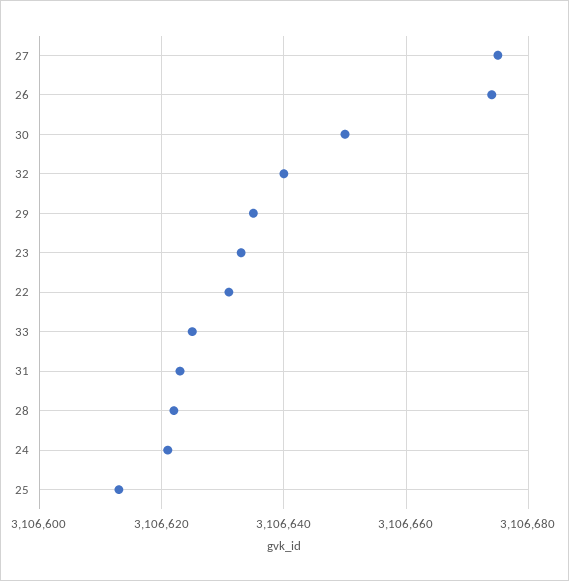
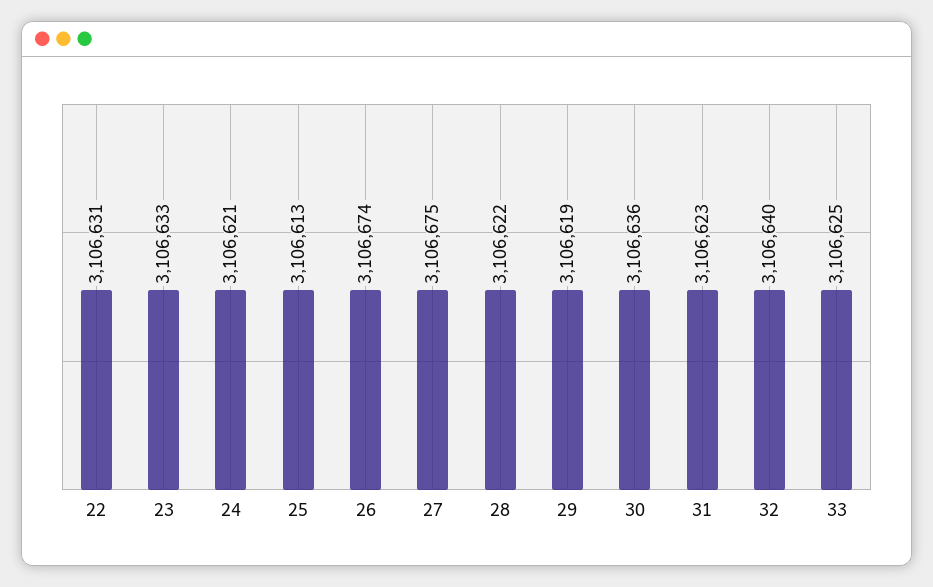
  {
    "27": 3106675,
    "26": 3106674,
-   "30": 3106650,
+   "30": 3106636,
    "32": 3106640,
-   "29": 3106635,
+   "29": 3106619,
    "23": 3106633,
    "22": 3106631,
    "33": 3106625,
    "31": 3106623,
    "28": 3106622,
    "24": 3106621,
    "25": 3106613
  }

